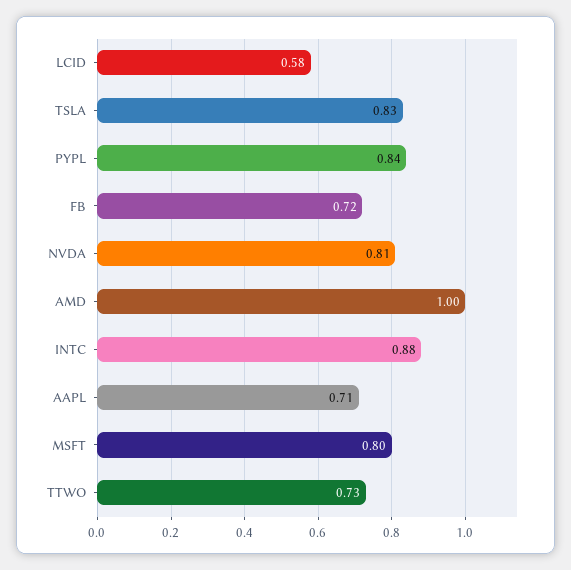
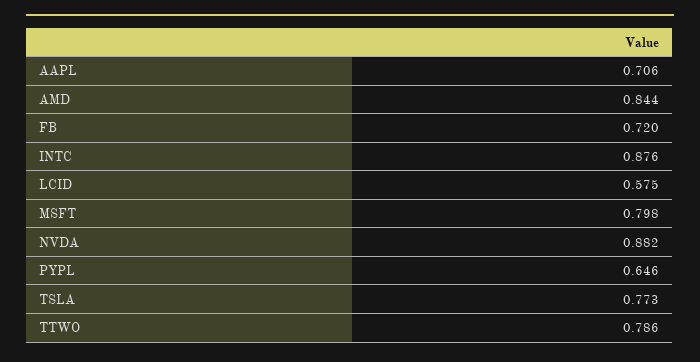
  {
    "LCID": 0.575,
-   "TSLA": 0.83,
+   "TSLA": 0.773,
-   "PYPL": 0.84,
+   "PYPL": 0.646,
    "FB": 0.72,
-   "NVDA": 0.81,
+   "NVDA": 0.882,
-   "AMD": 1,
+   "AMD": 0.844,
    "INTC": 0.876,
    "AAPL": 0.706,
    "MSFT": 0.798,
-   "TTWO": 0.73
+   "TTWO": 0.786
  }

